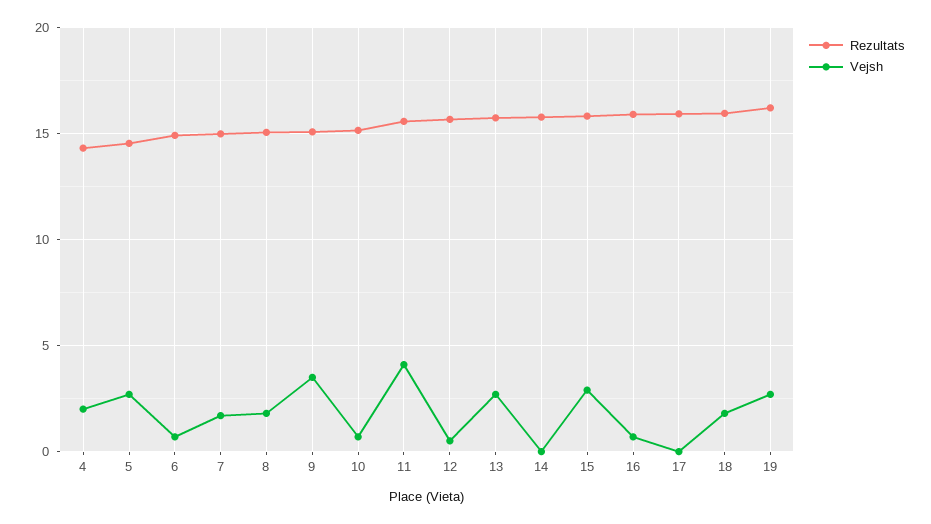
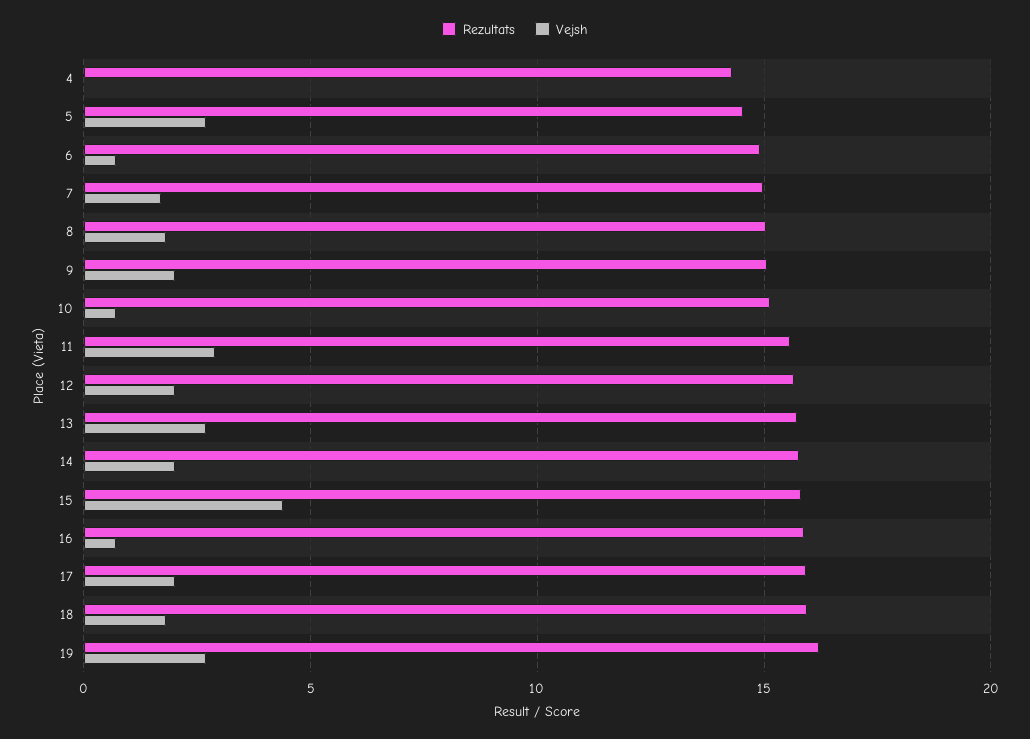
  {
    "Rezultats": {
      "4": 14.5,
      "5": 14.5,
      "6": 15,
      "7": 15,
      "8": 15,
      "9": 15,
      "10": 15,
      "11": 15.5,
      "12": 15.5,
      "13": 15.5,
      "14": 16,
      "15": 16,
      "16": 16,
      "17": 16,
      "18": 16,
      "19": 16
    },
    "Vejsh": {
-     "4": 2,
+     "4": 0,
      "5": 2.5,
      "6": 0.5,
      "7": 1.5,
      "8": 2,
-     "9": 3.5,
+     "9": 2,
      "10": 0.5,
-     "11": 4,
+     "11": 3,
-     "12": 0.5,
+     "12": 2,
      "13": 2.5,
-     "14": 0,
+     "14": 2,
-     "15": 3,
+     "15": 4.5,
      "16": 0.5,
-     "17": 0,
+     "17": 2,
      "18": 2,
      "19": 2.5
    }
  }

